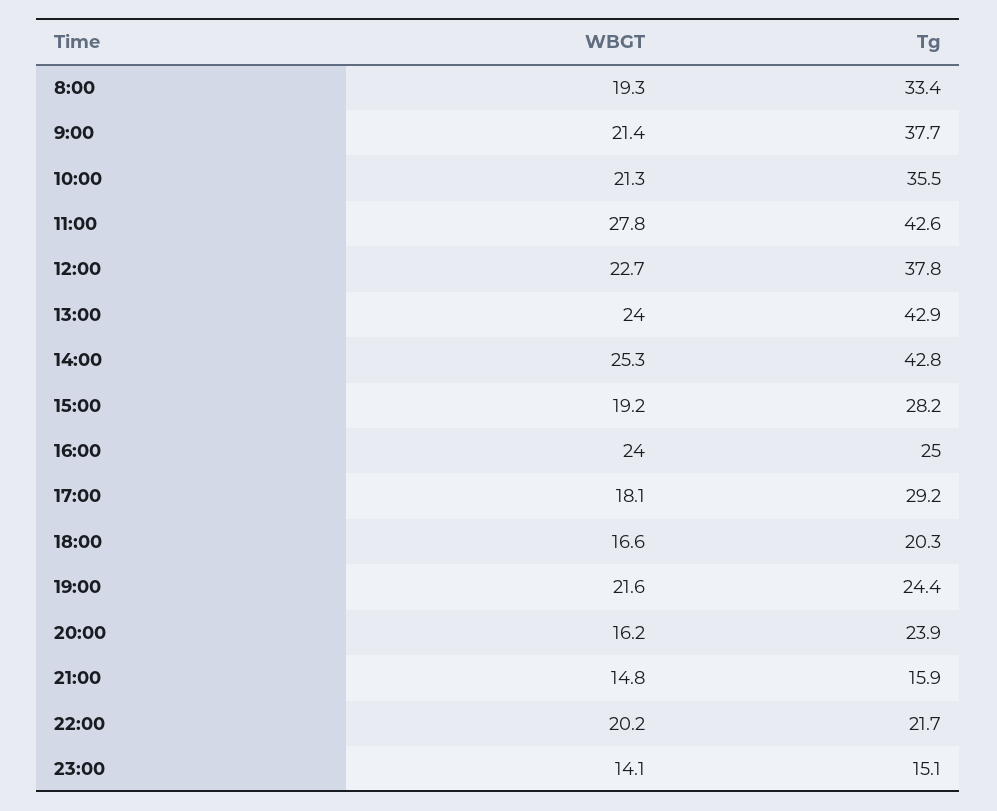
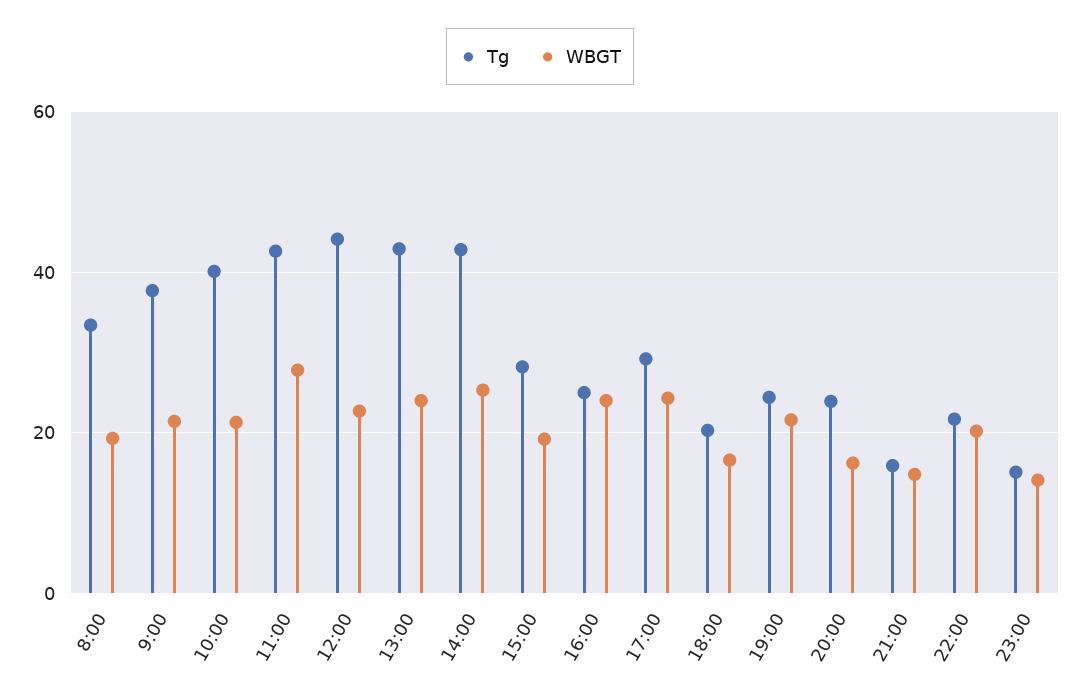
  {
    "WBGT": {
      "8:00": 19.3,
      "9:00": 21.4,
      "10:00": 21.3,
      "11:00": 27.8,
      "12:00": 22.7,
      "13:00": 24,
      "14:00": 25.3,
      "15:00": 19.2,
      "16:00": 24,
-     "17:00": 18.1,
+     "17:00": 24,
      "18:00": 16.6,
      "19:00": 21.6,
      "20:00": 16.2,
      "21:00": 14.8,
      "22:00": 20.2,
      "23:00": 14.1
    },
    "Tg": {
      "8:00": 33.4,
      "9:00": 37.7,
-     "10:00": 35.5,
+     "10:00": 40,
      "11:00": 42.6,
-     "12:00": 37.8,
+     "12:00": 44,
      "13:00": 42.9,
      "14:00": 42.8,
      "15:00": 28.2,
      "16:00": 25,
      "17:00": 29.2,
      "18:00": 20.3,
      "19:00": 24.4,
      "20:00": 23.9,
      "21:00": 15.9,
      "22:00": 21.7,
      "23:00": 15.1
    }
  }

